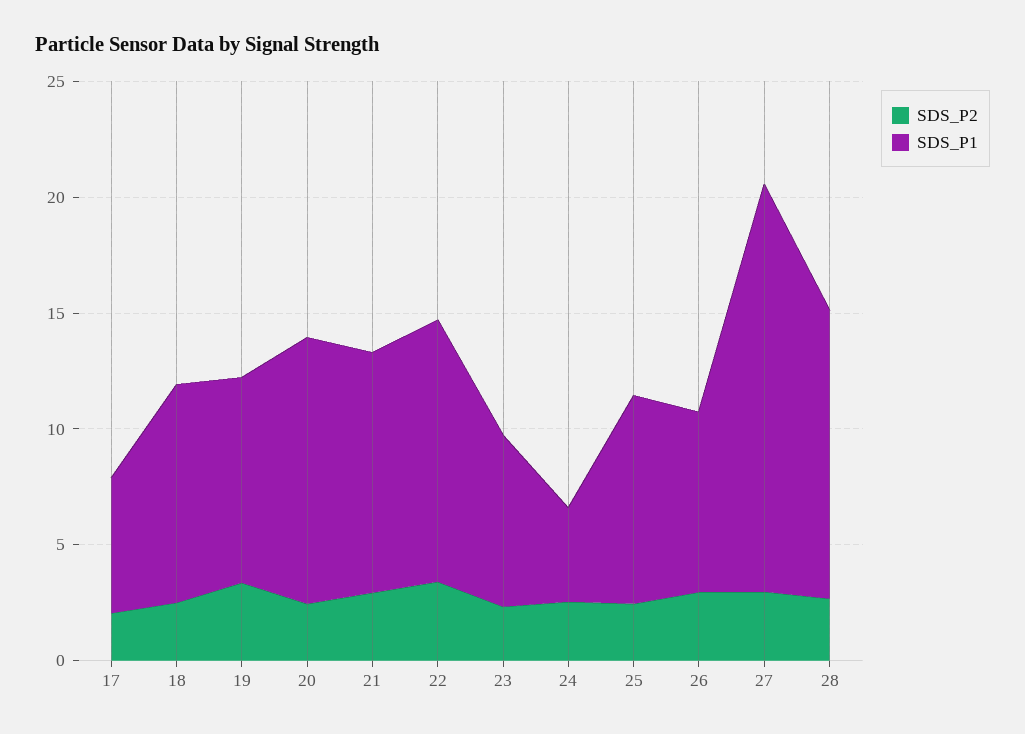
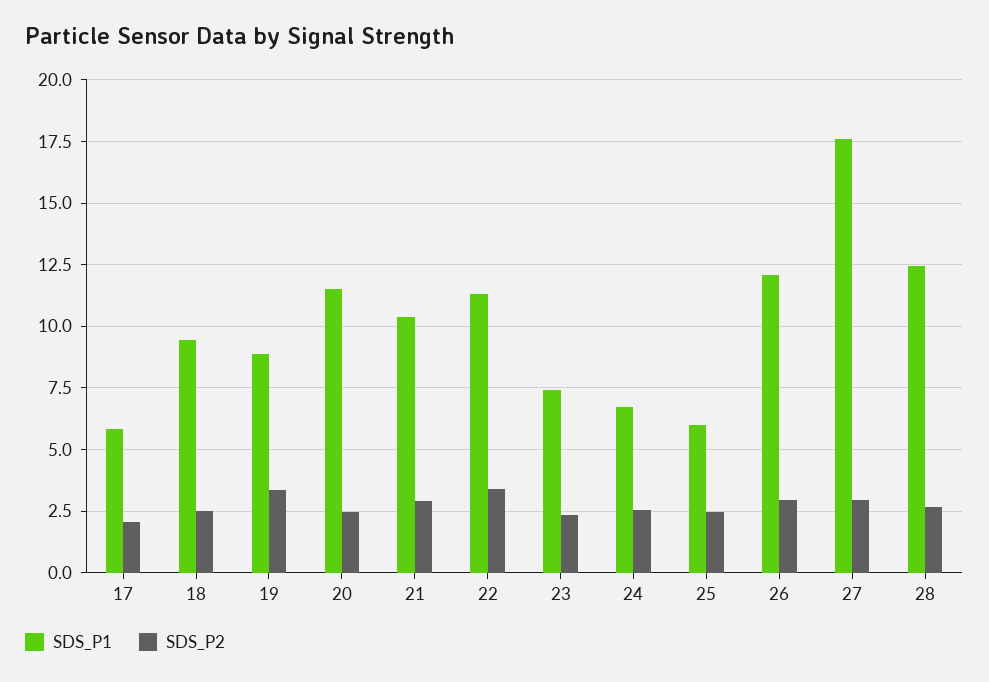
  {
    "SDS_P2": {
      "17": 2,
      "18": 2.5,
      "19": 3.25,
      "20": 2.5,
      "21": 3,
      "22": 3.5,
      "23": 2.25,
      "24": 2.5,
      "25": 2.5,
      "26": 3,
      "27": 3,
      "28": 2.75
    },
    "SDS_P1": {
      "17": 5.75,
      "18": 9.5,
      "19": 9,
      "20": 11.5,
      "21": 10.5,
      "22": 11.25,
      "23": 7.5,
-     "24": 4,
+     "24": 6.75,
-     "25": 9,
+     "25": 6,
-     "26": 8,
+     "26": 12,
      "27": 17.5,
      "28": 12.5
    }
  }

